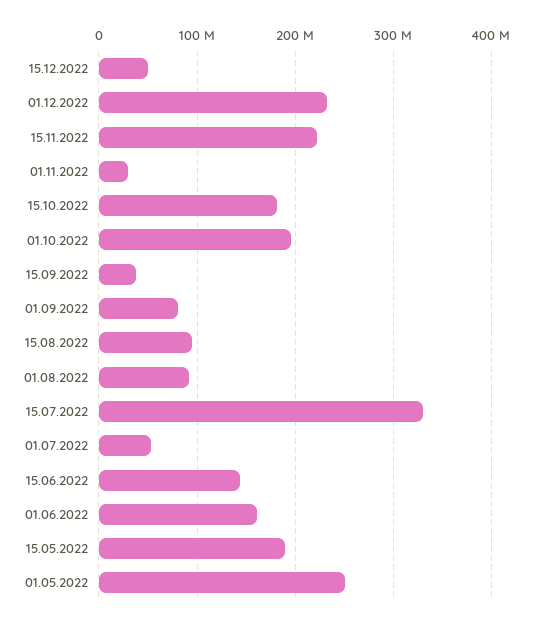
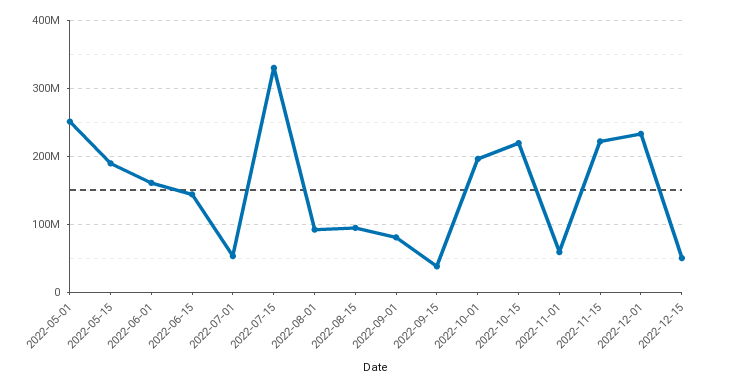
  {
    "15.12.2022": 50000000,
    "01.12.2022": 230000000,
    "15.11.2022": 220000000,
-   "01.11.2022": 30000000,
+   "01.11.2022": 60000000,
-   "15.10.2022": 180000000,
+   "15.10.2022": 220000000,
    "01.10.2022": 200000000,
    "15.09.2022": 40000000,
    "01.09.2022": 80000000,
    "15.08.2022": 90000000,
    "01.08.2022": 90000000,
    "15.07.2022": 330000000,
    "01.07.2022": 50000000,
    "15.06.2022": 140000000,
    "01.06.2022": 160000000,
    "15.05.2022": 190000000,
    "01.05.2022": 250000000
  }

